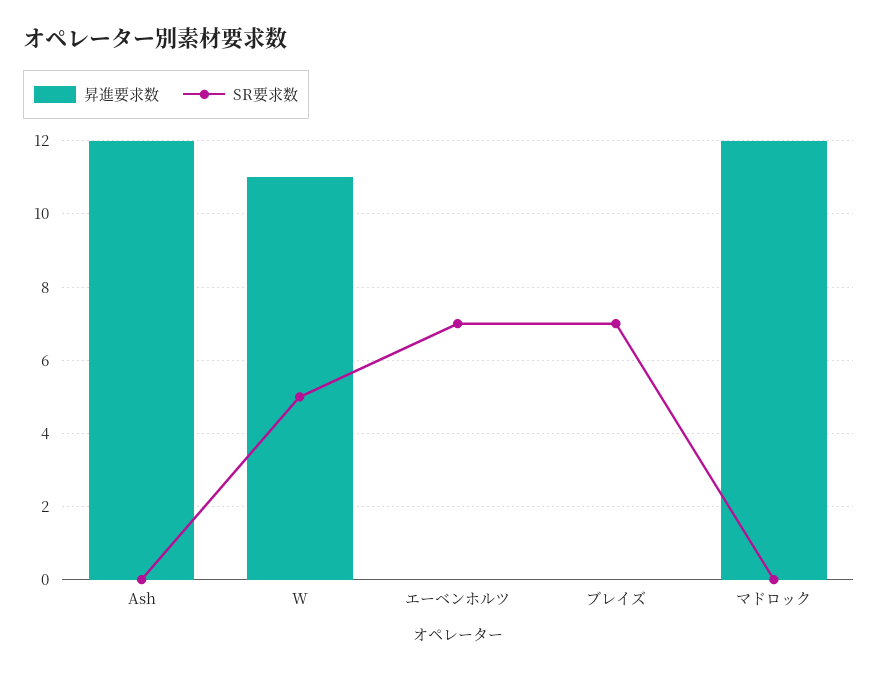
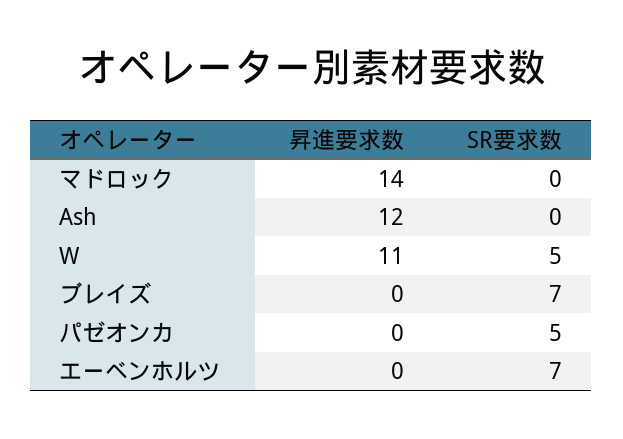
  {
    "昇進要求数": {
      "Ash": 12,
      "W": 11,
      "エーベンホルツ": 0,
      "ブレイズ": 0,
-     "マドロック": 12
+     "マドロック": 14,
+     "パゼオンカ": 0
    },
    "SR要求数": {
      "Ash": 0,
      "W": 5,
      "エーベンホルツ": 7,
      "ブレイズ": 7,
-     "マドロック": 0
+     "マドロック": 0,
+     "パゼオンカ": 5
    }
  }

